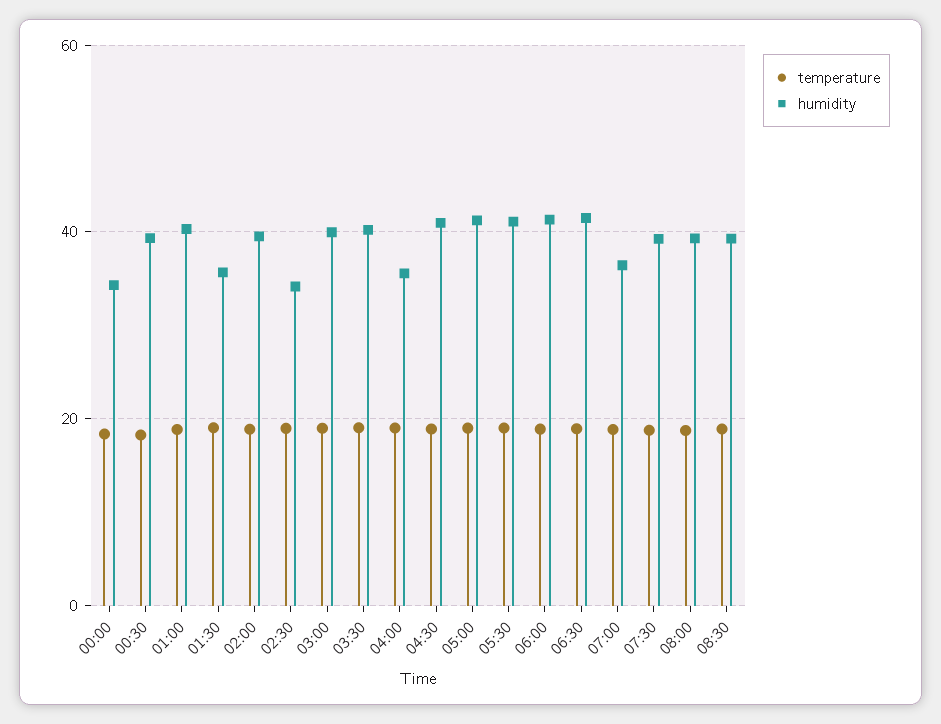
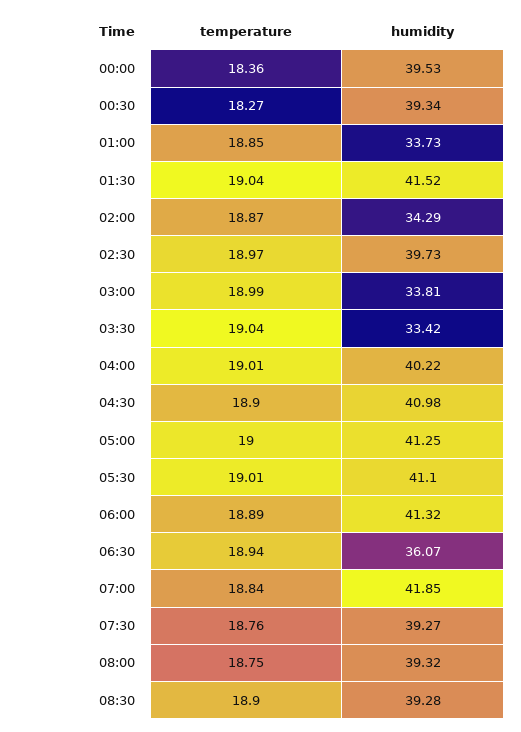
  {
    "temperature": {
      "00:00": 18.36,
      "00:30": 18.27,
      "01:00": 18.85,
      "01:30": 19.04,
      "02:00": 18.87,
      "02:30": 18.97,
      "03:00": 18.99,
      "03:30": 19.04,
      "04:00": 19.01,
      "04:30": 18.9,
      "05:00": 19,
      "05:30": 19.01,
      "06:00": 18.89,
      "06:30": 18.94,
      "07:00": 18.84,
      "07:30": 18.76,
      "08:00": 18.75,
      "08:30": 18.9
    },
    "humidity": {
-     "00:00": 34,
+     "00:00": 39.53,
      "00:30": 39.34,
-     "01:00": 40,
+     "01:00": 33.73,
-     "01:30": 36,
+     "01:30": 41.52,
-     "02:00": 40,
+     "02:00": 34.29,
-     "02:30": 34,
+     "02:30": 39.73,
-     "03:00": 40,
+     "03:00": 33.81,
-     "03:30": 40,
+     "03:30": 33.42,
-     "04:00": 36,
+     "04:00": 40.22,
      "04:30": 40.98,
      "05:00": 41.25,
      "05:30": 41.1,
      "06:00": 41.32,
-     "06:30": 42,
+     "06:30": 36.07,
-     "07:00": 36,
+     "07:00": 41.85,
      "07:30": 39.27,
      "08:00": 39.32,
      "08:30": 39.28
    }
  }

